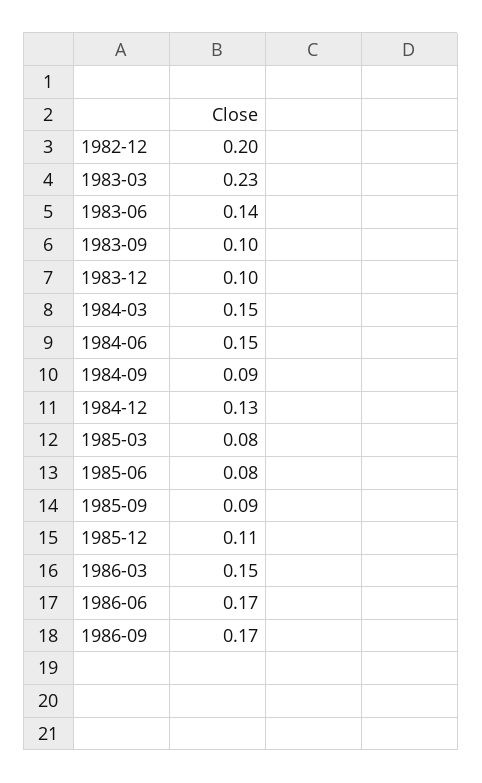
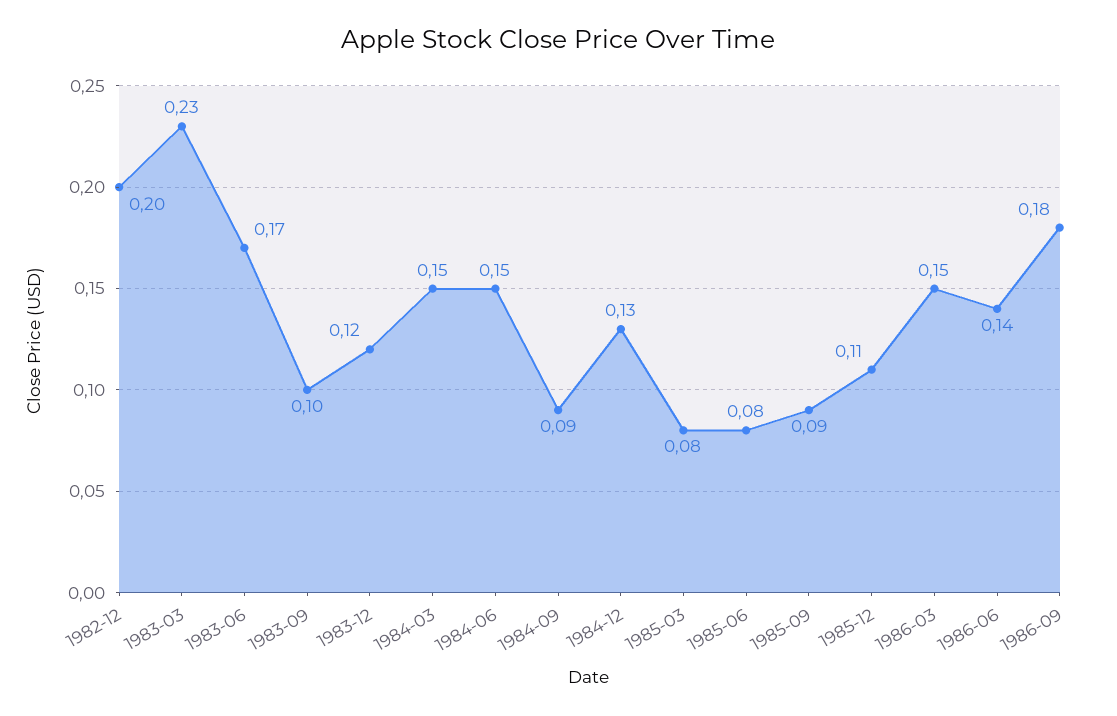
  {
    "1982-12": 0.2,
    "1983-03": 0.23,
-   "1983-06": 0.14,
+   "1983-06": 0.17,
    "1983-09": 0.1,
-   "1983-12": 0.1,
+   "1983-12": 0.12,
    "1984-03": 0.15,
    "1984-06": 0.15,
    "1984-09": 0.09,
    "1984-12": 0.13,
    "1985-03": 0.08,
    "1985-06": 0.08,
    "1985-09": 0.09,
    "1985-12": 0.11,
    "1986-03": 0.15,
-   "1986-06": 0.17,
+   "1986-06": 0.14,
-   "1986-09": 0.17
+   "1986-09": 0.18
  }

